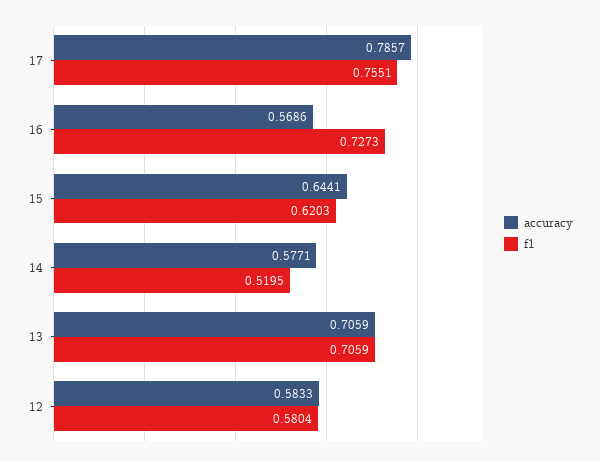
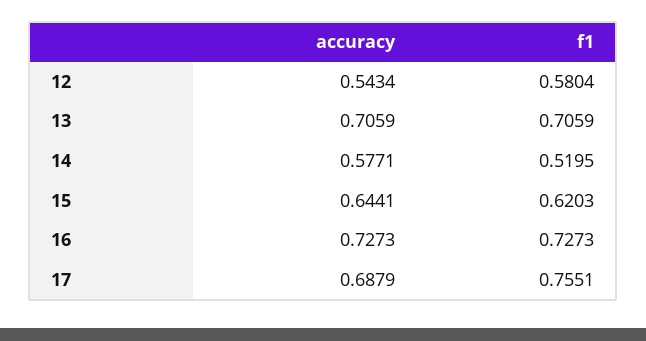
  {
    "accuracy": {
-     "17": 0.7857,
+     "17": 0.6879,
-     "16": 0.5686,
+     "16": 0.7273,
      "15": 0.6441,
      "14": 0.5771,
      "13": 0.7059,
-     "12": 0.5833
+     "12": 0.5434
    },
    "f1": {
      "17": 0.7551,
      "16": 0.7273,
      "15": 0.6203,
      "14": 0.5195,
      "13": 0.7059,
      "12": 0.5804
    }
  }

